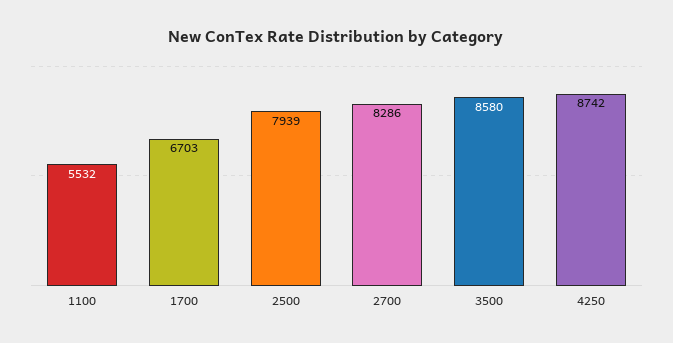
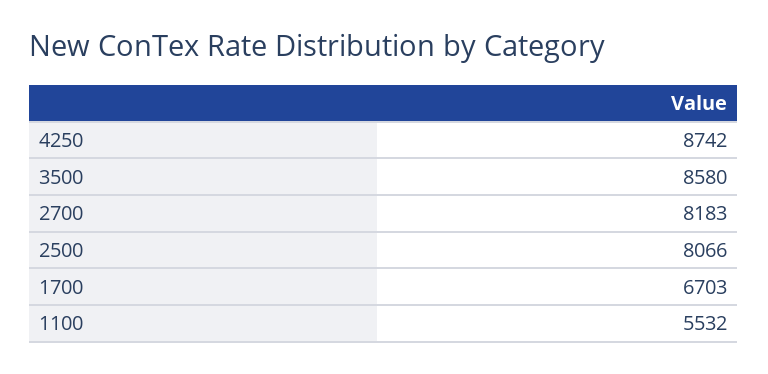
  {
    "1100": 5532,
    "1700": 6703,
-   "2500": 7939,
+   "2500": 8066,
-   "2700": 8286,
+   "2700": 8183,
    "3500": 8580,
    "4250": 8742
  }

